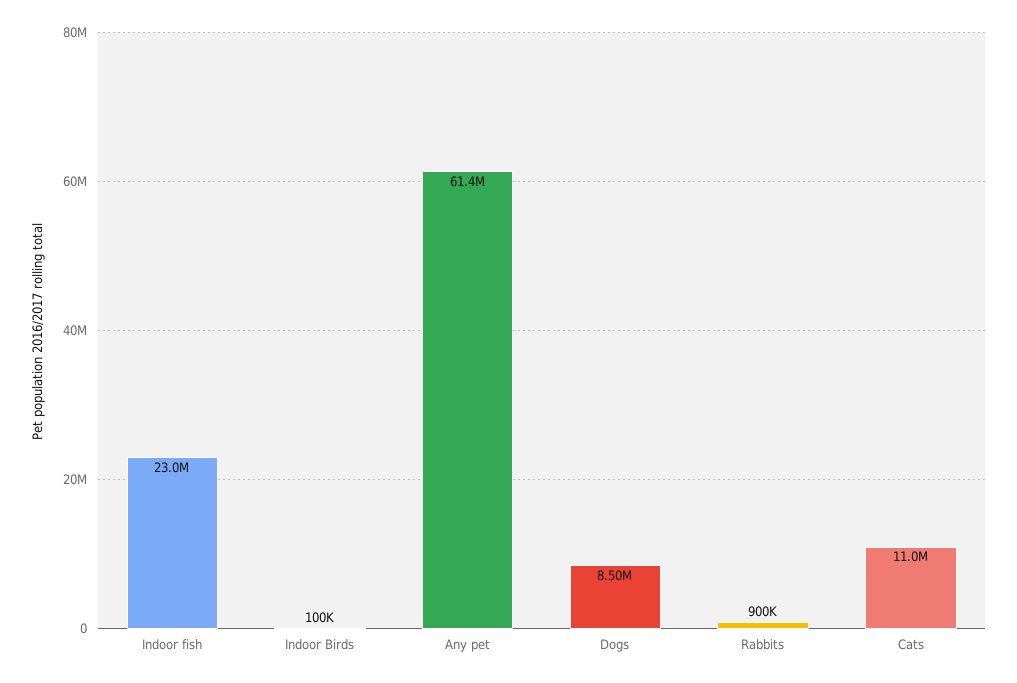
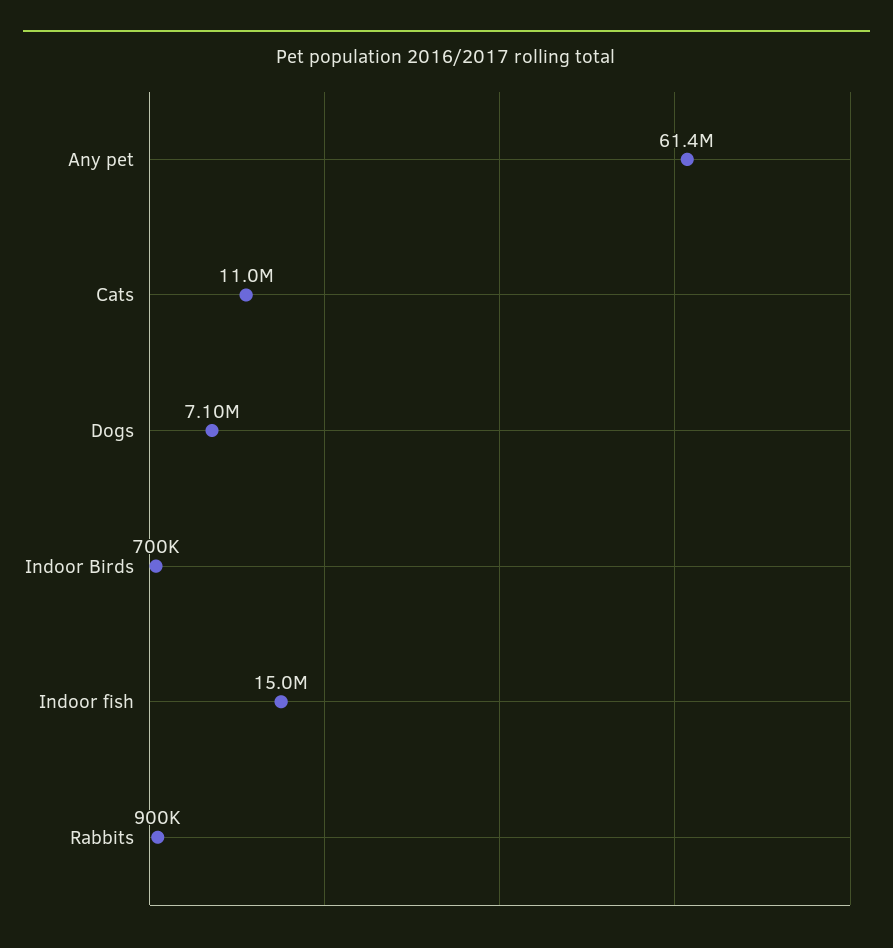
  {
-   "Indoor fish": 23000000,
+   "Indoor fish": 15000000,
-   "Indoor Birds": 100000,
+   "Indoor Birds": 700000,
    "Any pet": 61400000,
-   "Dogs": 8500000,
+   "Dogs": 7100000,
    "Rabbits": 900000,
    "Cats": 11000000
  }

